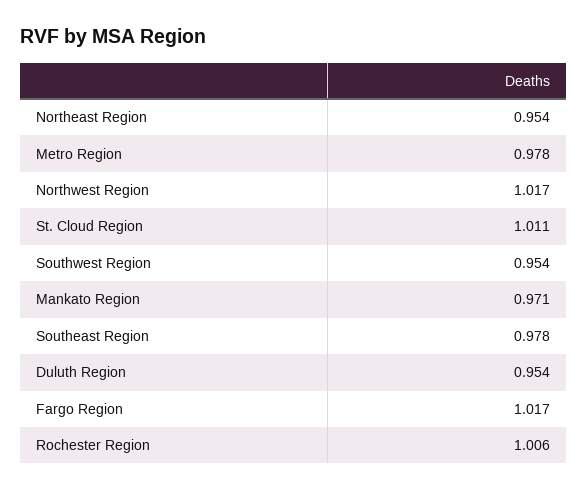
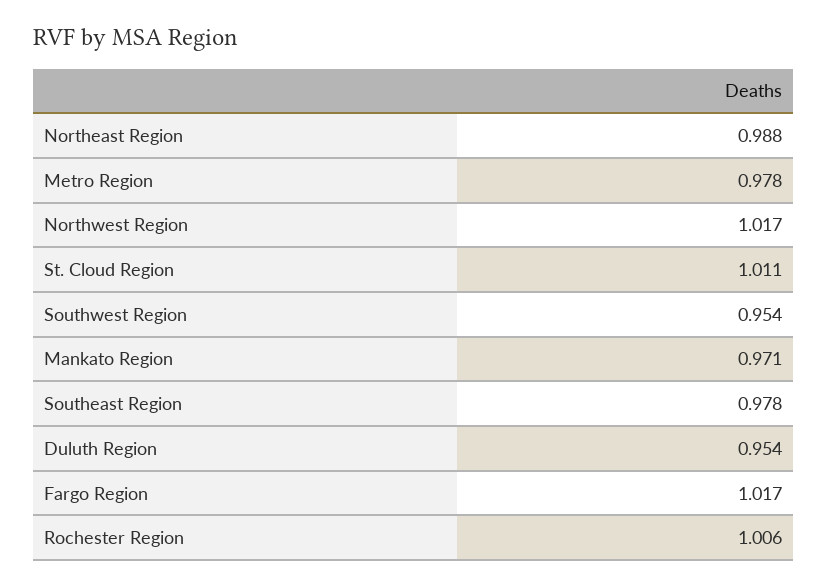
  {
-   "Northeast Region": 0.954,
+   "Northeast Region": 0.988,
    "Metro Region": 0.978,
    "Northwest Region": 1.017,
    "St. Cloud Region": 1.011,
    "Southwest Region": 0.954,
    "Mankato Region": 0.971,
    "Southeast Region": 0.978,
    "Duluth Region": 0.954,
    "Fargo Region": 1.017,
    "Rochester Region": 1.006
  }

